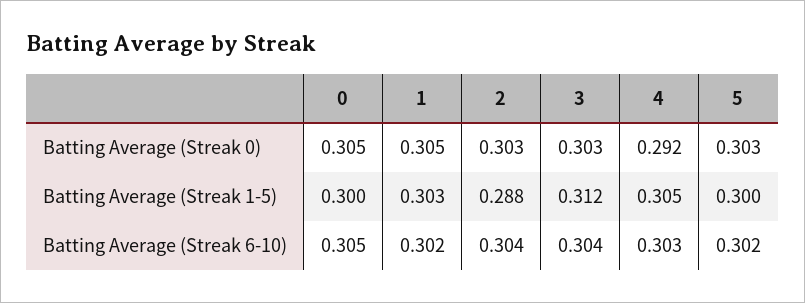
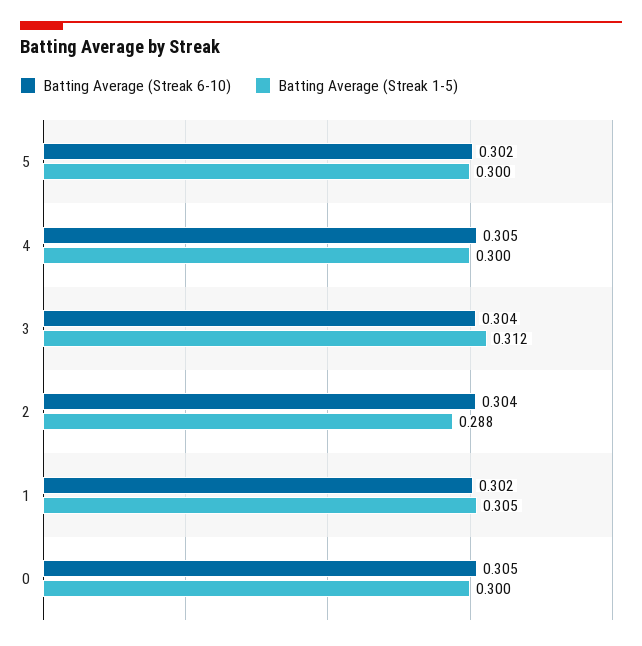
  {
-   "Batting Average (Streak 0)": {
-     "0": 0.305,
-     "1": 0.305,
-     "2": 0.303,
-     "3": 0.303,
-     "4": 0.292,
-     "5": 0.303
-   },
    "Batting Average (Streak 1-5)": {
      "0": 0.3,
-     "1": 0.303,
+     "1": 0.305,
      "2": 0.288,
      "3": 0.312,
-     "4": 0.305,
+     "4": 0.3,
      "5": 0.3
    },
    "Batting Average (Streak 6-10)": {
      "0": 0.305,
      "1": 0.302,
      "2": 0.304,
      "3": 0.304,
-     "4": 0.303,
+     "4": 0.305,
      "5": 0.302
    }
  }

